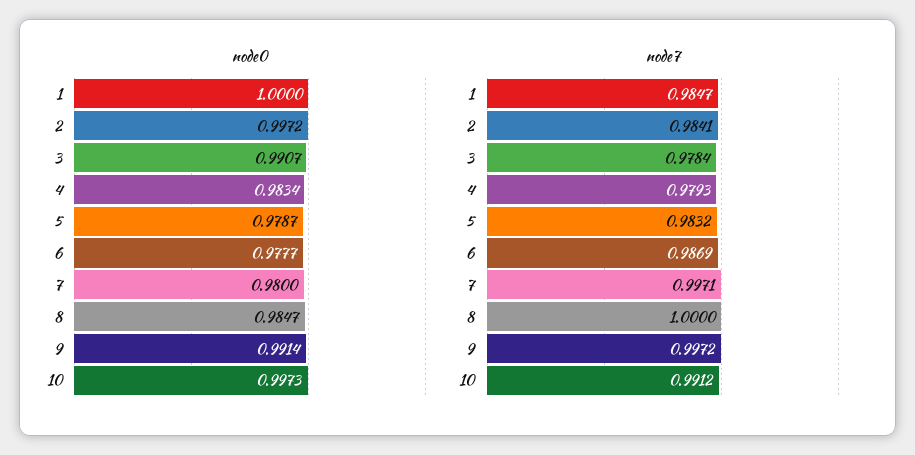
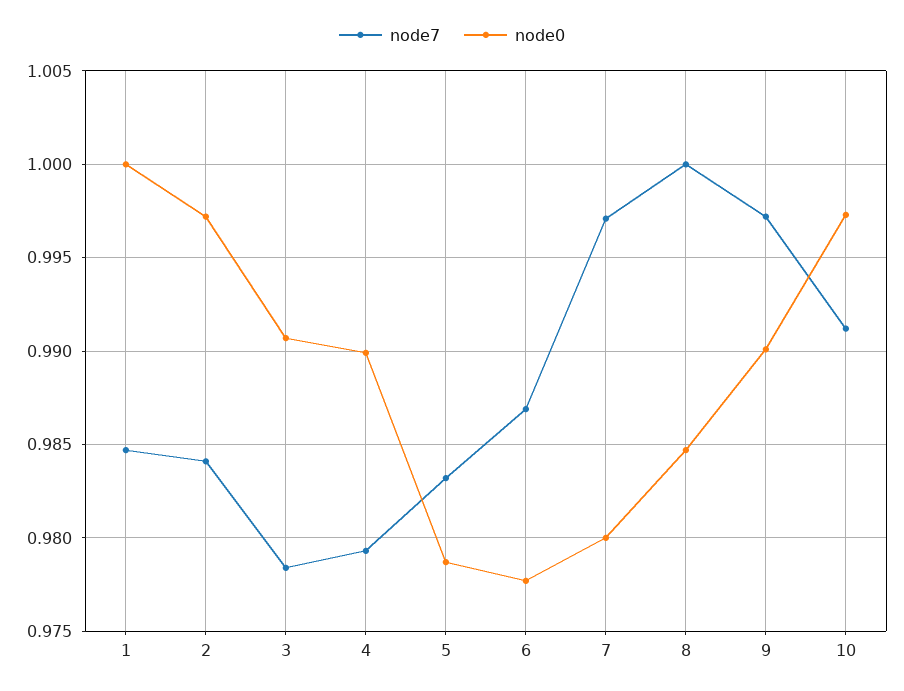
  {
    "node0": {
      "1": 1,
      "2": 0.9972,
      "3": 0.9907,
-     "4": 0.9834,
+     "4": 0.99,
      "5": 0.9787,
      "6": 0.9777,
      "7": 0.98,
      "8": 0.9847,
-     "9": 0.9914,
+     "9": 0.99,
      "10": 0.9973
    },
    "node7": {
      "1": 0.9847,
      "2": 0.9841,
      "3": 0.9784,
      "4": 0.9793,
      "5": 0.9832,
      "6": 0.9869,
      "7": 0.9971,
      "8": 1,
      "9": 0.9972,
      "10": 0.9912
    }
  }

